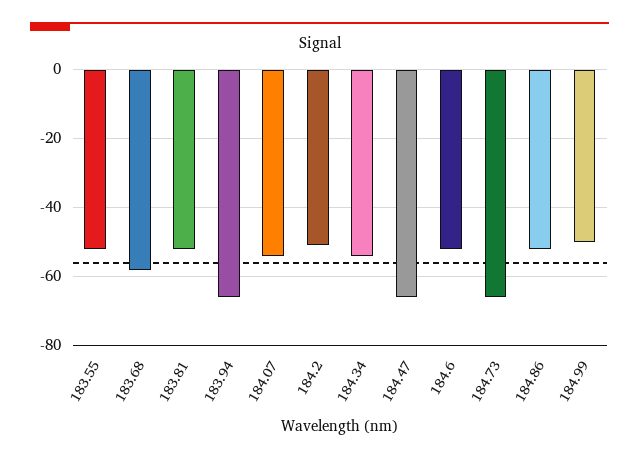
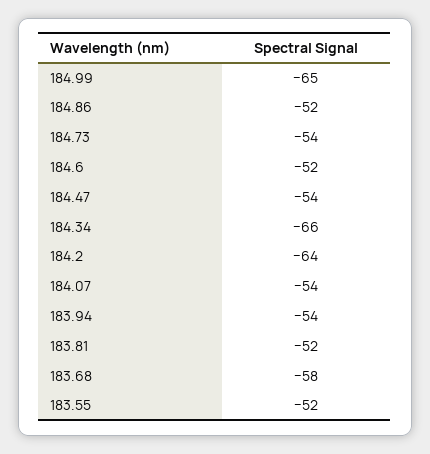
  {
    "183.55": -52,
    "183.68": -58,
    "183.81": -52,
-   "183.94": -65,
+   "183.94": -54,
    "184.07": -54,
-   "184.2": -50,
+   "184.2": -64,
-   "184.34": -55,
+   "184.34": -66,
-   "184.47": -65,
+   "184.47": -54,
    "184.6": -52,
-   "184.73": -65,
+   "184.73": -54,
    "184.86": -52,
-   "184.99": -50
+   "184.99": -65
  }

